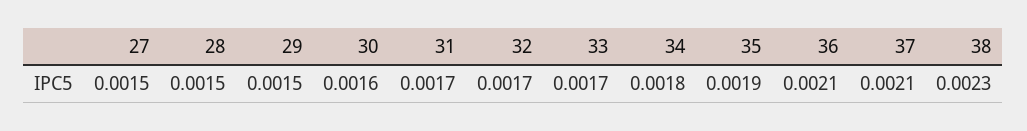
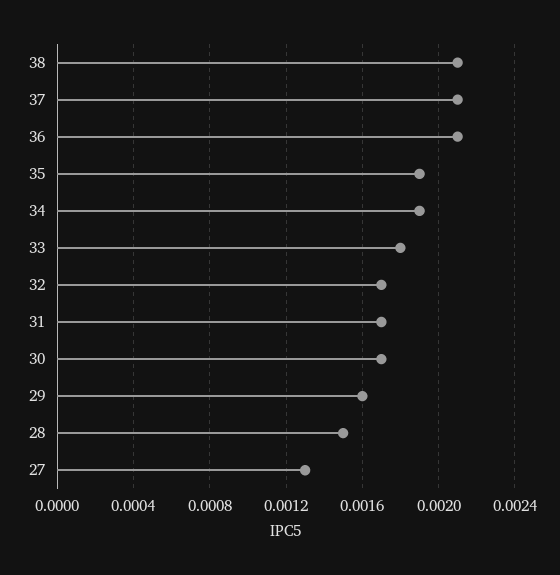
  {
-   "27": 0.0015,
+   "27": 0.0013,
    "28": 0.0015,
-   "29": 0.0015,
+   "29": 0.0016,
-   "30": 0.0016,
+   "30": 0.0017,
    "31": 0.0017,
    "32": 0.0017,
-   "33": 0.0017,
+   "33": 0.0018,
-   "34": 0.0018,
+   "34": 0.0019,
    "35": 0.0019,
    "36": 0.0021,
    "37": 0.0021,
-   "38": 0.0023
+   "38": 0.0021
  }

